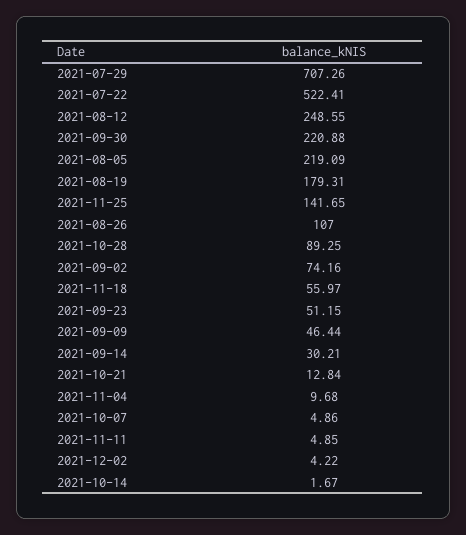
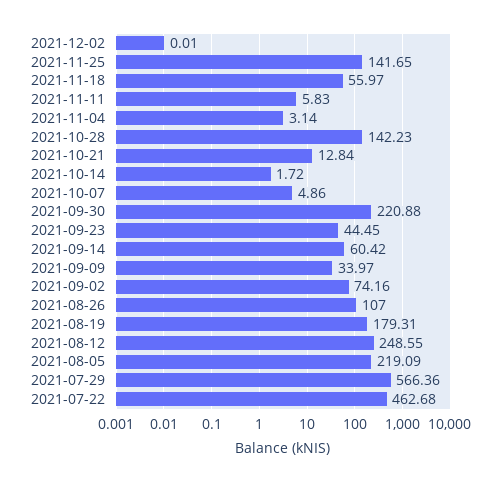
  {
-   "2021-07-29": 707.26,
+   "2021-07-29": 566.36,
-   "2021-07-22": 522.41,
+   "2021-07-22": 462.68,
    "2021-08-12": 248.55,
    "2021-09-30": 220.88,
    "2021-08-05": 219.09,
    "2021-08-19": 179.31,
    "2021-11-25": 141.65,
    "2021-08-26": 107,
-   "2021-10-28": 89.25,
+   "2021-10-28": 142.23,
    "2021-09-02": 74.16,
    "2021-11-18": 55.97,
-   "2021-09-23": 51.15,
+   "2021-09-23": 44.45,
-   "2021-09-09": 46.44,
+   "2021-09-09": 33.97,
-   "2021-09-14": 30.21,
+   "2021-09-14": 60.42,
    "2021-10-21": 12.84,
-   "2021-11-04": 9.68,
+   "2021-11-04": 3.14,
    "2021-10-07": 4.86,
-   "2021-11-11": 4.85,
+   "2021-11-11": 5.83,
-   "2021-12-02": 4.22,
+   "2021-12-02": 0.01,
-   "2021-10-14": 1.67
+   "2021-10-14": 1.72
  }

